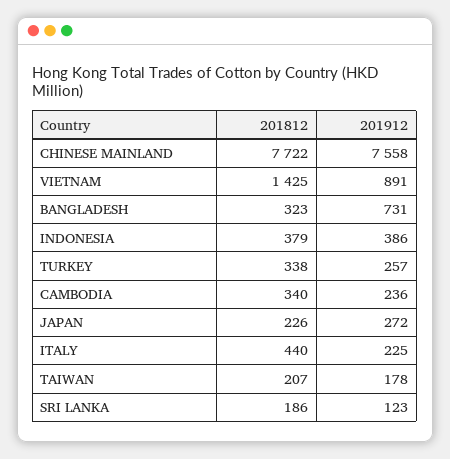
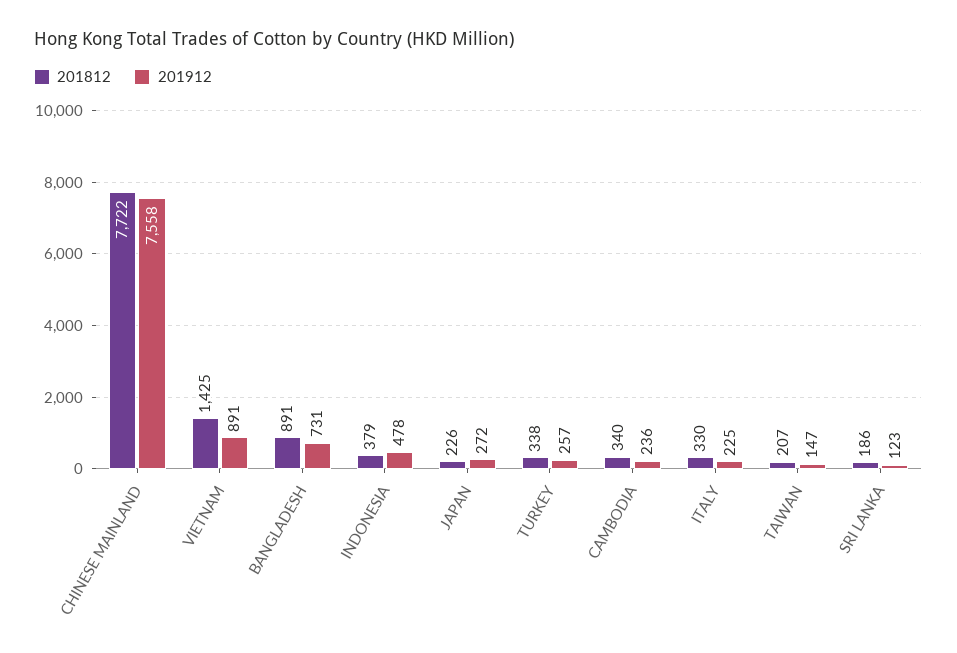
  {
    "201812": {
      "CHINESE MAINLAND": 7722,
      "VIETNAM": 1425,
-     "BANGLADESH": 323,
+     "BANGLADESH": 891,
      "INDONESIA": 379,
      "TURKEY": 338,
      "CAMBODIA": 340,
      "JAPAN": 226,
-     "ITALY": 440,
+     "ITALY": 330,
      "TAIWAN": 207,
      "SRI LANKA": 186
    },
    "201912": {
      "CHINESE MAINLAND": 7558,
      "VIETNAM": 891,
      "BANGLADESH": 731,
-     "INDONESIA": 386,
+     "INDONESIA": 478,
      "TURKEY": 257,
      "CAMBODIA": 236,
      "JAPAN": 272,
      "ITALY": 225,
-     "TAIWAN": 178,
+     "TAIWAN": 147,
      "SRI LANKA": 123
    }
  }

